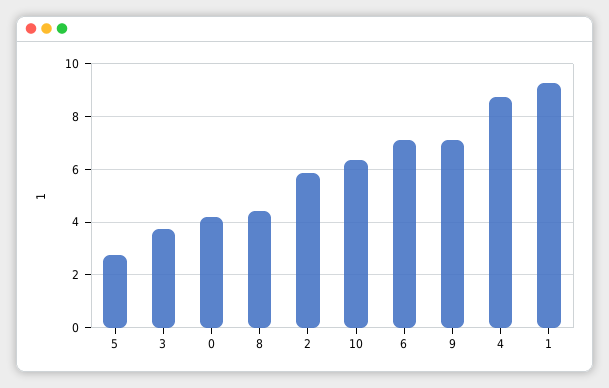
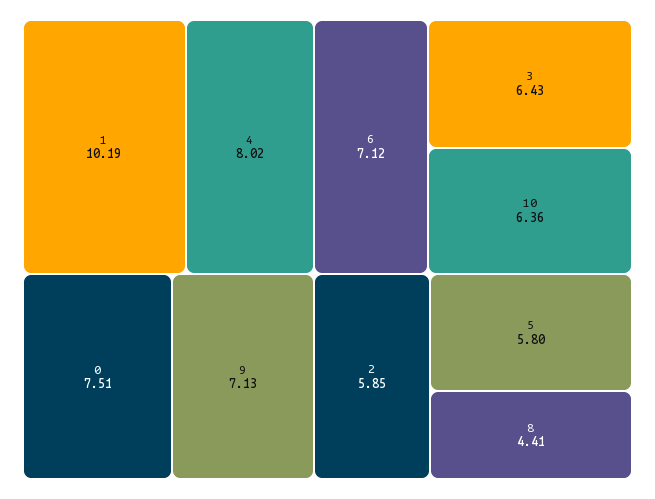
  {
-   "5": 2.75,
+   "5": 5.8,
-   "3": 3.75,
+   "3": 6.43,
-   "0": 4.25,
+   "0": 7.51,
    "8": 4.41,
    "2": 5.85,
    "10": 6.36,
    "6": 7.12,
    "9": 7.13,
-   "4": 8.75,
+   "4": 8.02,
-   "1": 9.25
+   "1": 10.19
  }

